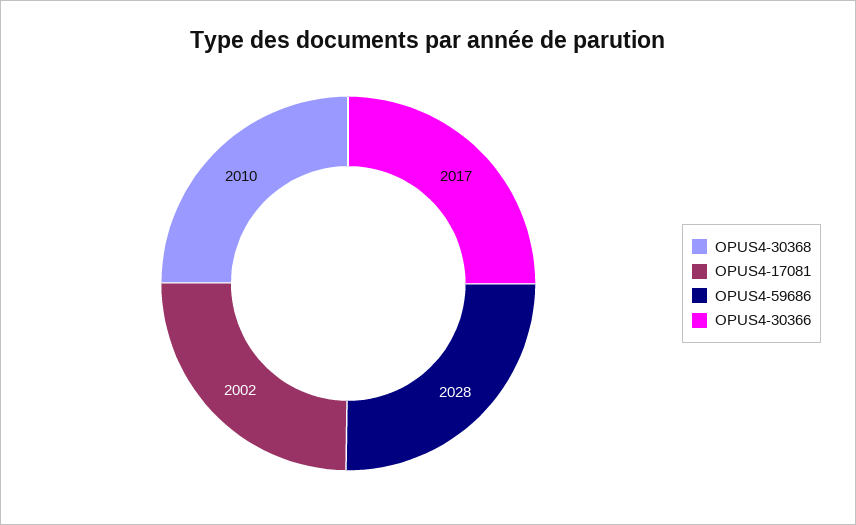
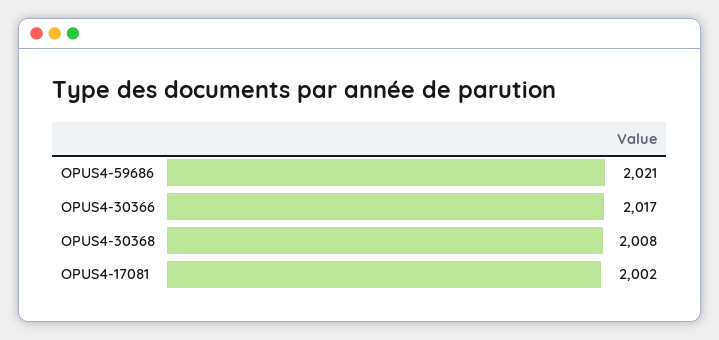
  {
-   "OPUS4-30368": 2010,
+   "OPUS4-30368": 2008,
    "OPUS4-17081": 2002,
-   "OPUS4-59686": 2028,
+   "OPUS4-59686": 2021,
    "OPUS4-30366": 2017
  }

